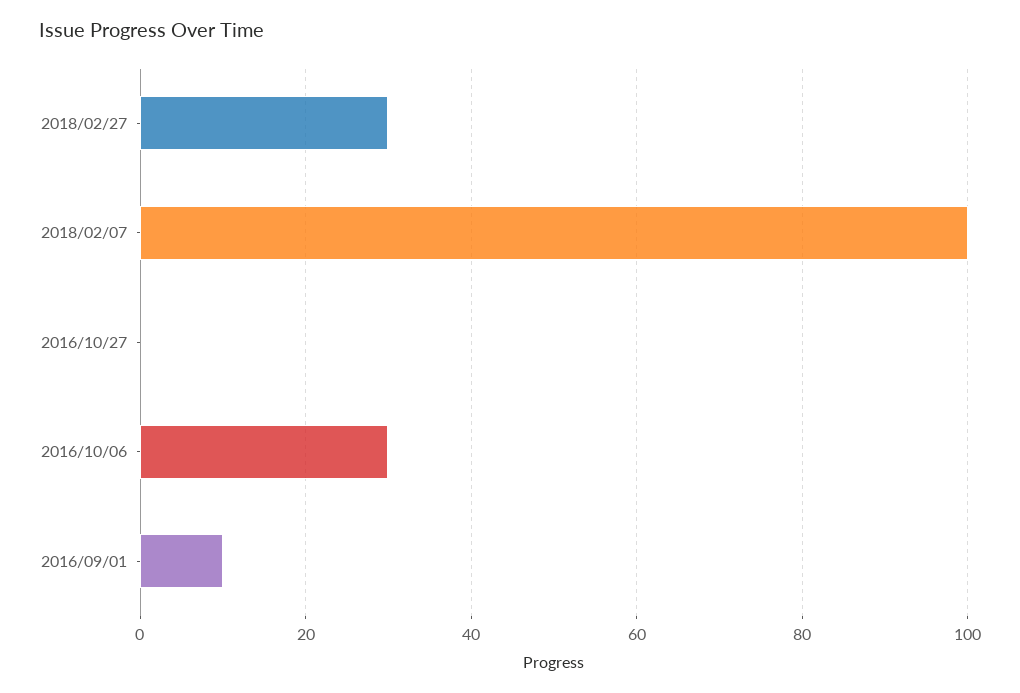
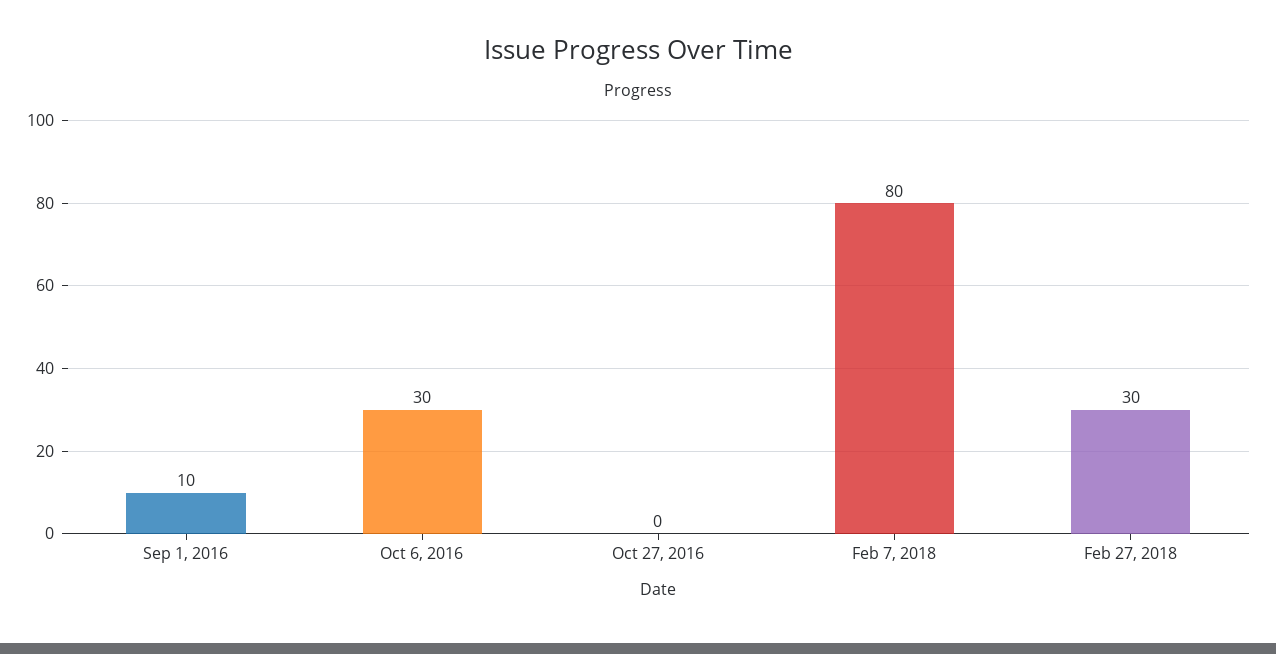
  {
    "2018/02/27": 30,
-   "2018/02/07": 100,
+   "2018/02/07": 80,
    "2016/10/27": 0,
    "2016/10/06": 30,
    "2016/09/01": 10
  }

